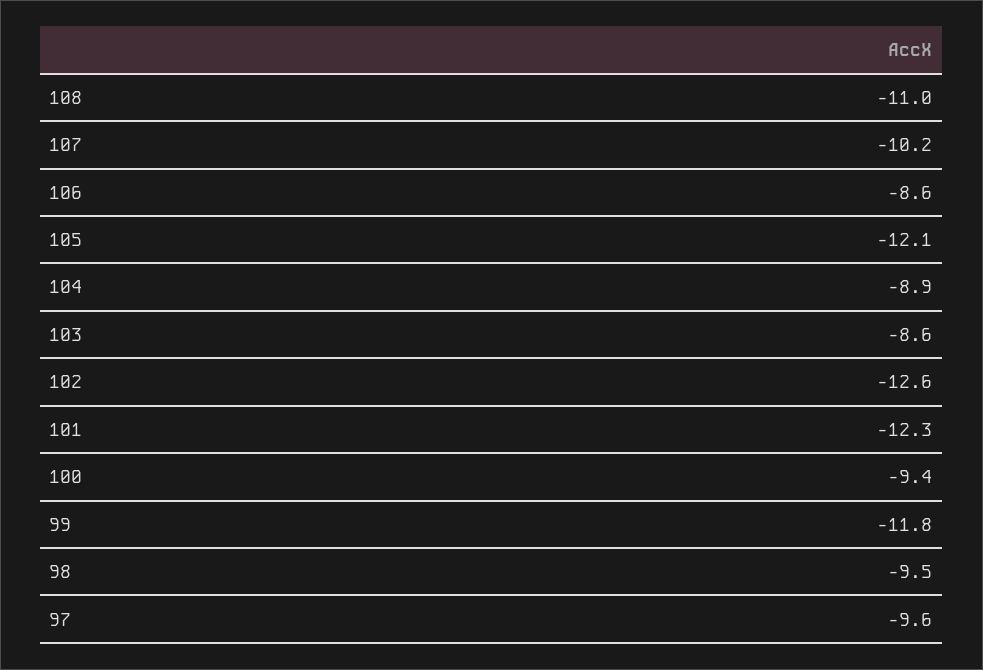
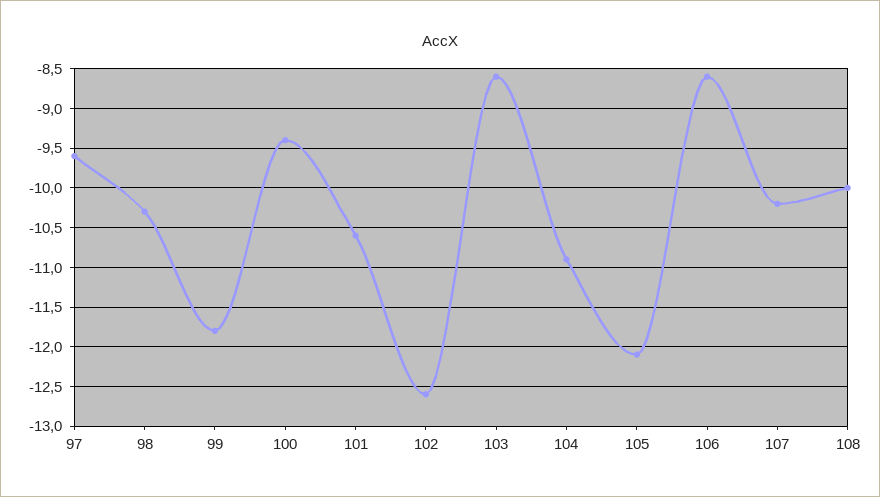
  {
-   "108": -11,
+   "108": -10,
    "107": -10.2,
    "106": -8.6,
    "105": -12.1,
-   "104": -8.9,
+   "104": -10.9,
    "103": -8.6,
    "102": -12.6,
-   "101": -12.3,
+   "101": -10.6,
    "100": -9.4,
    "99": -11.8,
-   "98": -9.5,
+   "98": -10.3,
    "97": -9.6
  }

